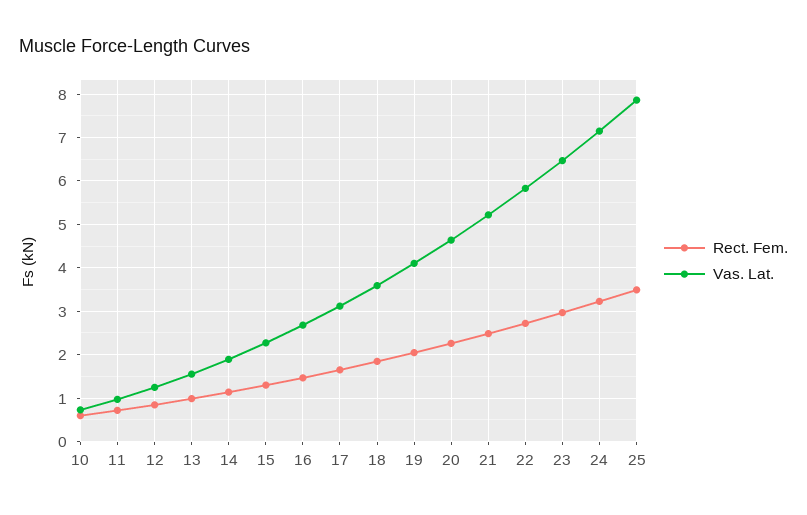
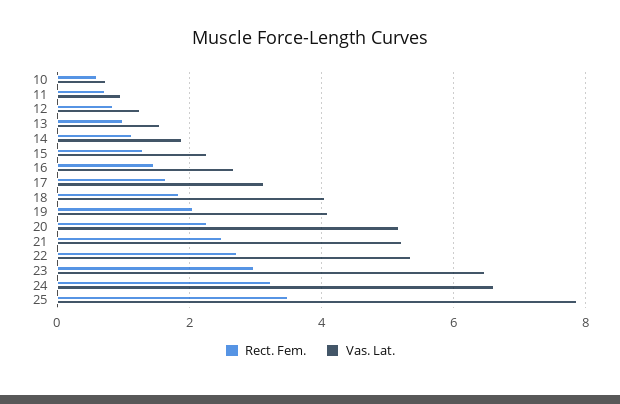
  {
    "Rect. Fem.": {
      "10": 0.6,
      "11": 0.8,
      "12": 0.8,
      "13": 1,
      "14": 1.2,
      "15": 1.2,
      "16": 1.4,
      "17": 1.6,
      "18": 1.8,
      "19": 2,
      "20": 2.2,
      "21": 2.4,
      "22": 2.8,
      "23": 3,
      "24": 3.2,
      "25": 3.4
    },
    "Vas. Lat.": {
      "10": 0.8,
      "11": 1,
      "12": 1.2,
      "13": 1.6,
      "14": 1.8,
      "15": 2.2,
      "16": 2.6,
      "17": 3.2,
-     "18": 3.6,
+     "18": 4,
      "19": 4.2,
-     "20": 4.6,
+     "20": 5.2,
      "21": 5.2,
-     "22": 5.8,
+     "22": 5.4,
      "23": 6.4,
-     "24": 7.2,
+     "24": 6.6,
      "25": 7.8
    }
  }

